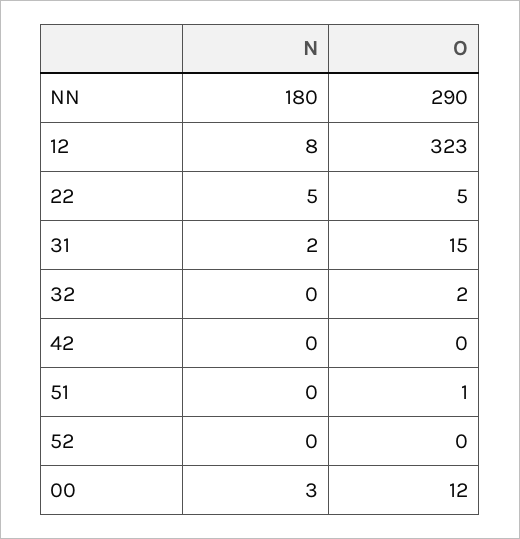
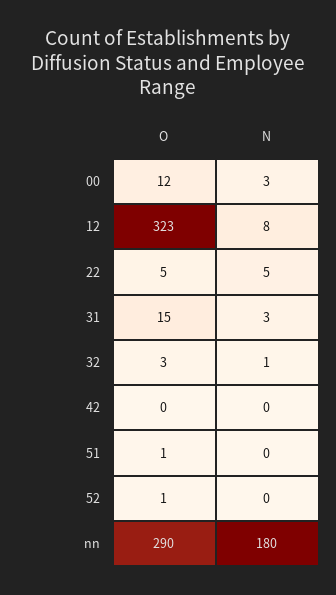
  {
    "N": {
      "NN": 180,
      "12": 8,
      "22": 5,
-     "31": 2,
+     "31": 3,
-     "32": 0,
+     "32": 1,
      "42": 0,
      "51": 0,
      "52": 0,
      "00": 3
    },
    "O": {
      "NN": 290,
      "12": 323,
      "22": 5,
      "31": 15,
-     "32": 2,
+     "32": 3,
      "42": 0,
      "51": 1,
-     "52": 0,
+     "52": 1,
      "00": 12
    }
  }

